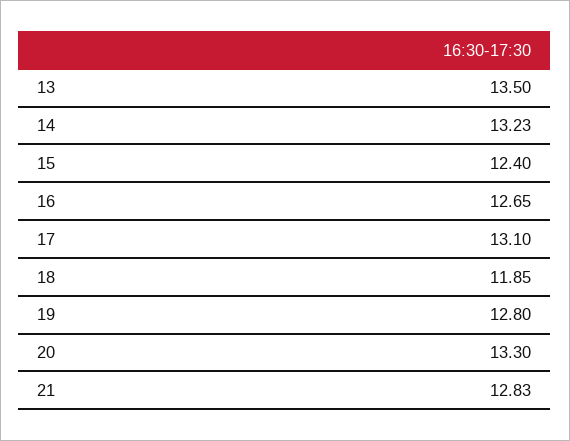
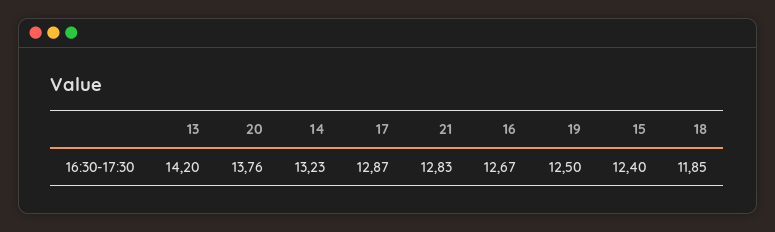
  {
-   "13": 13.5,
+   "13": 14.2,
    "14": 13.23,
    "15": 12.4,
-   "16": 12.65,
+   "16": 12.67,
-   "17": 13.1,
+   "17": 12.87,
    "18": 11.85,
-   "19": 12.8,
+   "19": 12.5,
-   "20": 13.3,
+   "20": 13.76,
    "21": 12.83
  }

